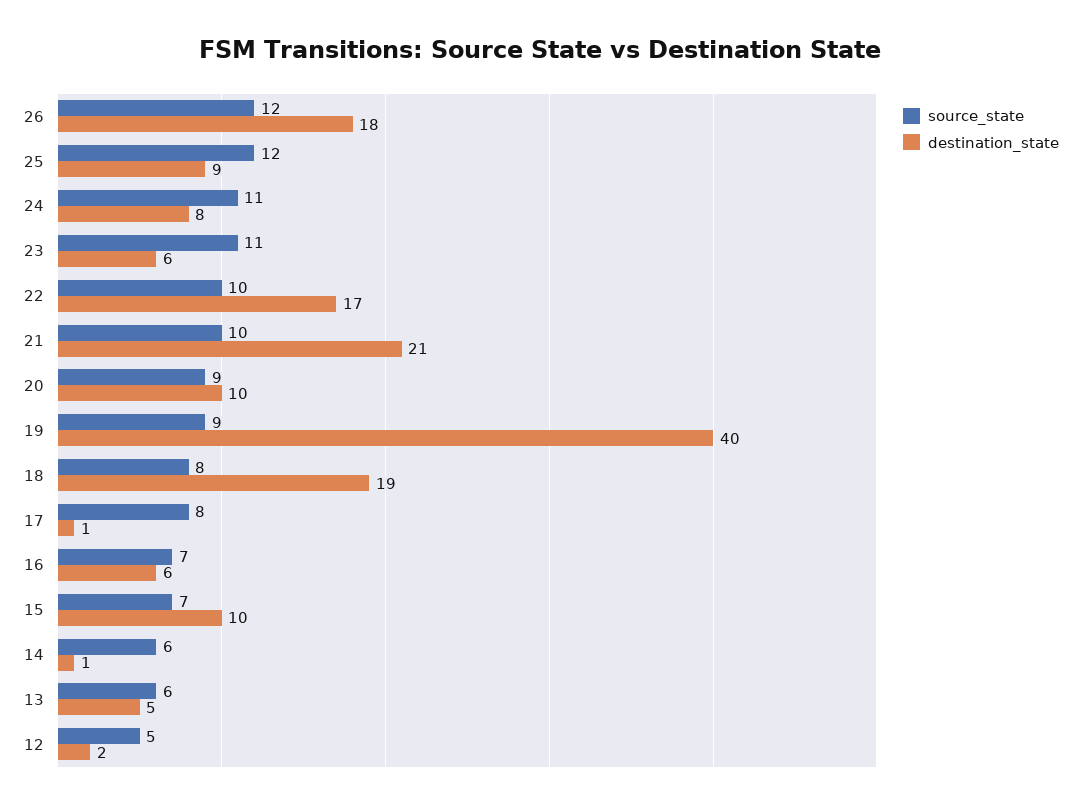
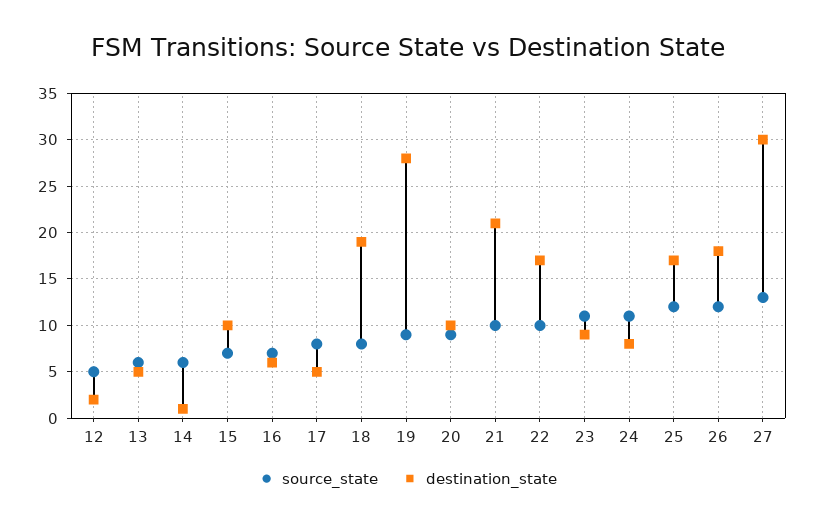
  {
    "source_state": {
      "26": 12,
      "25": 12,
      "24": 11,
      "23": 11,
      "22": 10,
      "21": 10,
      "20": 9,
      "19": 9,
      "18": 8,
      "17": 8,
      "16": 7,
      "15": 7,
      "14": 6,
      "13": 6,
-     "12": 5
+     "12": 5,
+     "27": 13
    },
    "destination_state": {
      "26": 18,
-     "25": 9,
+     "25": 17,
      "24": 8,
-     "23": 6,
+     "23": 9,
      "22": 17,
      "21": 21,
      "20": 10,
-     "19": 40,
+     "19": 28,
      "18": 19,
-     "17": 1,
+     "17": 5,
      "16": 6,
      "15": 10,
      "14": 1,
      "13": 5,
-     "12": 2
+     "12": 2,
+     "27": 30
    }
  }

